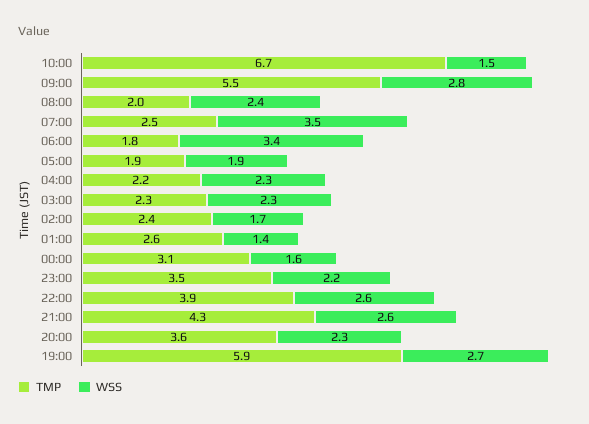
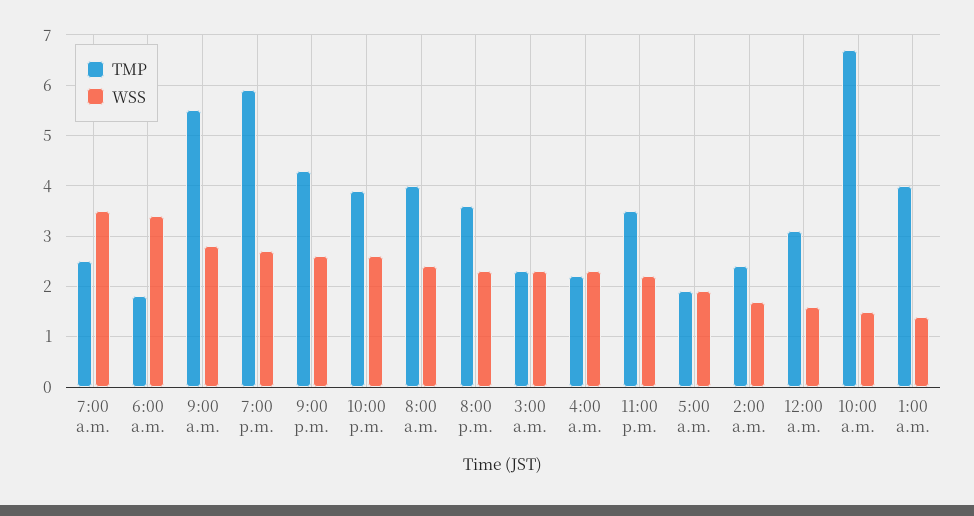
  {
    "TMP": {
      "10:00": 6.7,
      "09:00": 5.5,
-     "08:00": 2,
+     "08:00": 4,
      "07:00": 2.5,
      "06:00": 1.8,
      "05:00": 1.9,
      "04:00": 2.2,
      "03:00": 2.3,
      "02:00": 2.4,
-     "01:00": 2.6,
+     "01:00": 4,
      "00:00": 3.1,
      "23:00": 3.5,
      "22:00": 3.9,
      "21:00": 4.3,
      "20:00": 3.6,
      "19:00": 5.9
    },
    "WSS": {
      "10:00": 1.5,
      "09:00": 2.8,
      "08:00": 2.4,
      "07:00": 3.5,
      "06:00": 3.4,
      "05:00": 1.9,
      "04:00": 2.3,
      "03:00": 2.3,
      "02:00": 1.7,
      "01:00": 1.4,
      "00:00": 1.6,
      "23:00": 2.2,
      "22:00": 2.6,
      "21:00": 2.6,
      "20:00": 2.3,
      "19:00": 2.7
    }
  }

